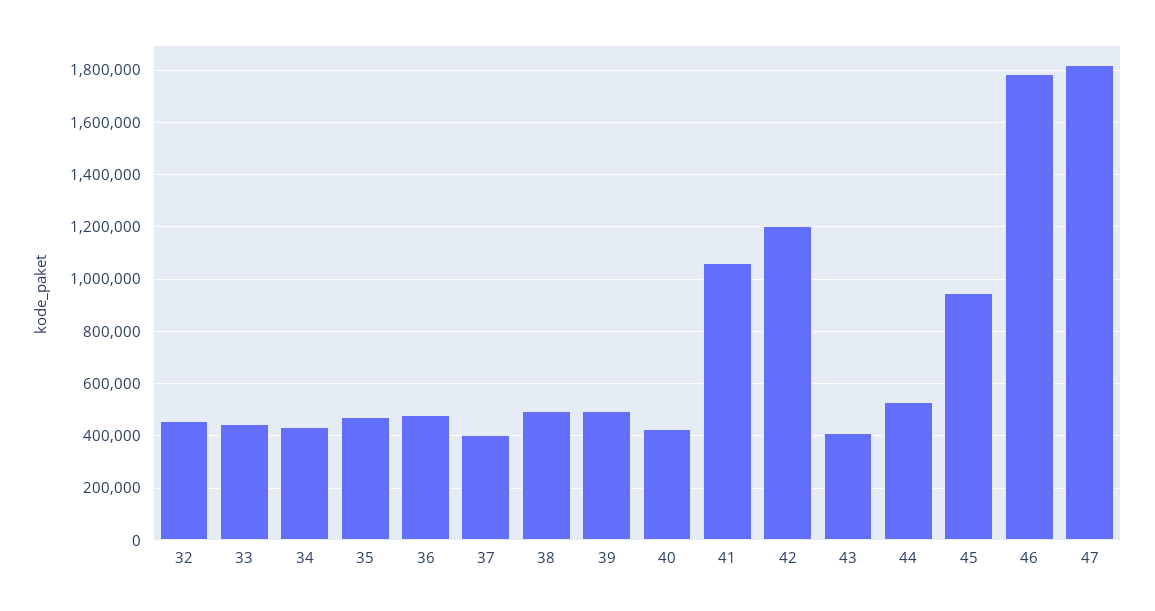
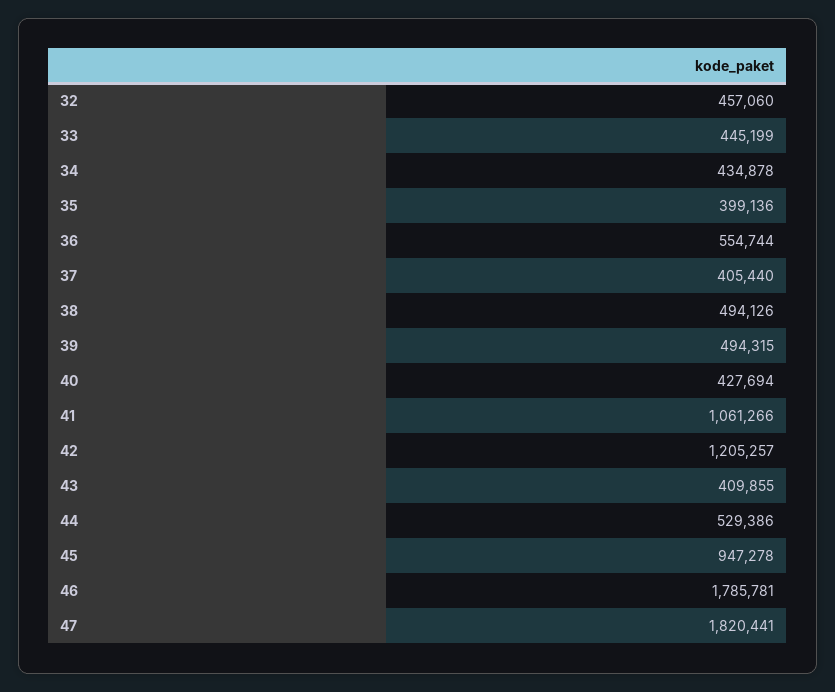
  {
    "32": 457060,
    "33": 445199,
    "34": 434878,
-   "35": 475000,
+   "35": 399136,
-   "36": 475000,
+   "36": 554744,
    "37": 405440,
    "38": 494126,
    "39": 494315,
    "40": 427694,
    "41": 1061266,
    "42": 1205257,
    "43": 409855,
    "44": 529386,
    "45": 947278,
    "46": 1785781,
    "47": 1820441
  }

